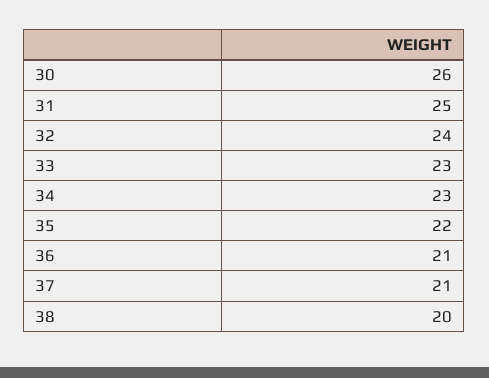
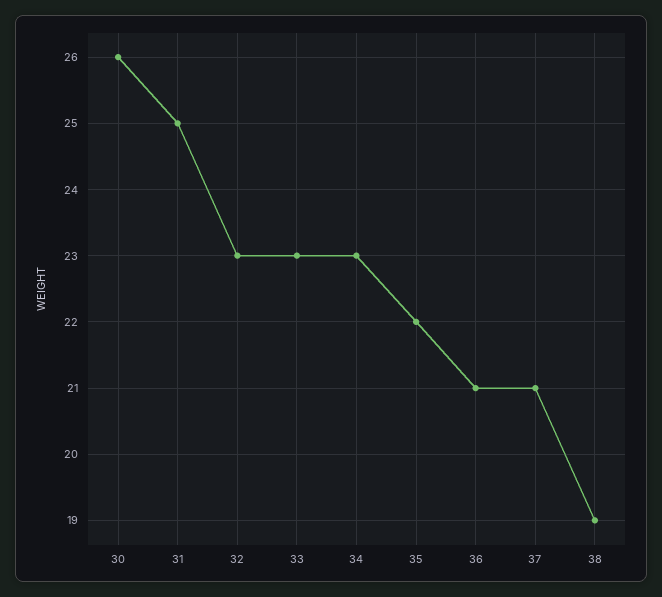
  {
    "30": 26,
    "31": 25,
-   "32": 24,
+   "32": 23,
    "33": 23,
    "34": 23,
    "35": 22,
    "36": 21,
    "37": 21,
-   "38": 20
+   "38": 19
  }

